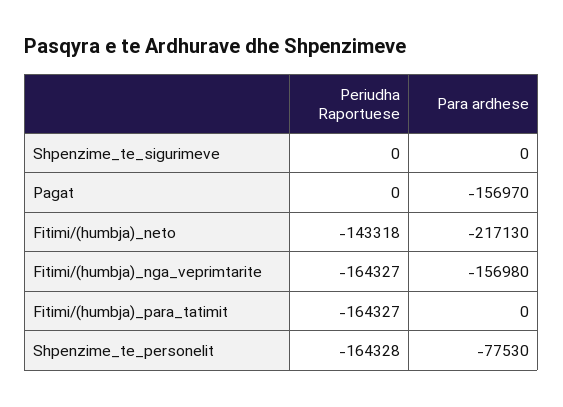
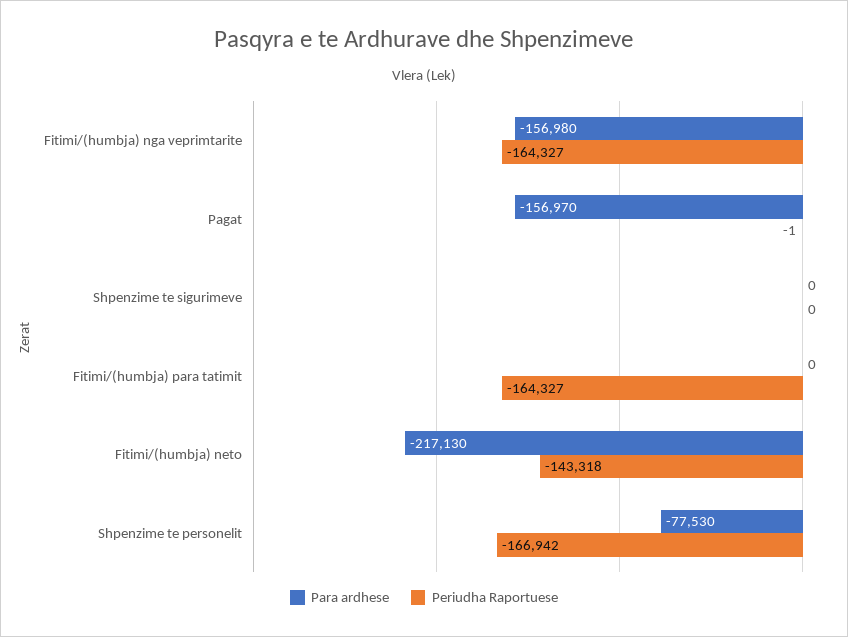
  {
    "Periudha Raportuese": {
      "Shpenzime_te_sigurimeve": 0,
-     "Pagat": 0,
+     "Pagat": -1,
      "Fitimi/(humbja)_neto": -143318,
      "Fitimi/(humbja)_nga_veprimtarite": -164327,
      "Fitimi/(humbja)_para_tatimit": -164327,
-     "Shpenzime_te_personelit": -164328
+     "Shpenzime_te_personelit": -166942
    },
    "Para ardhese": {
      "Shpenzime_te_sigurimeve": 0,
      "Pagat": -156970,
      "Fitimi/(humbja)_neto": -217130,
      "Fitimi/(humbja)_nga_veprimtarite": -156980,
      "Fitimi/(humbja)_para_tatimit": 0,
      "Shpenzime_te_personelit": -77530
    }
  }

